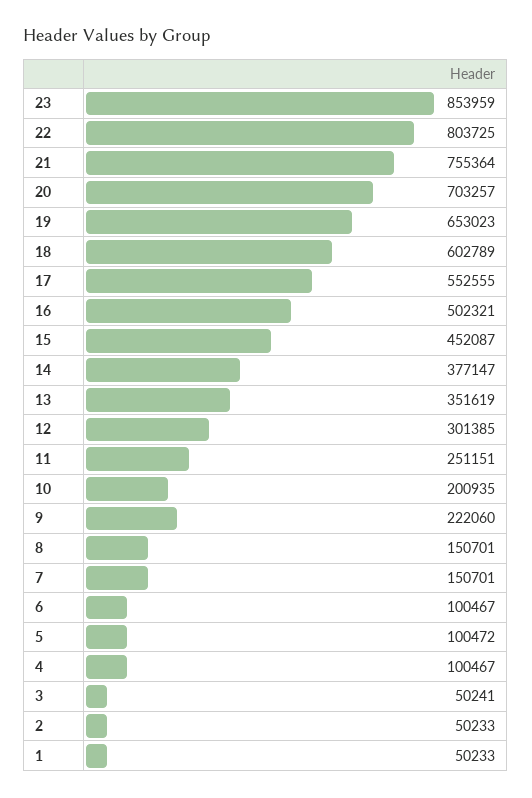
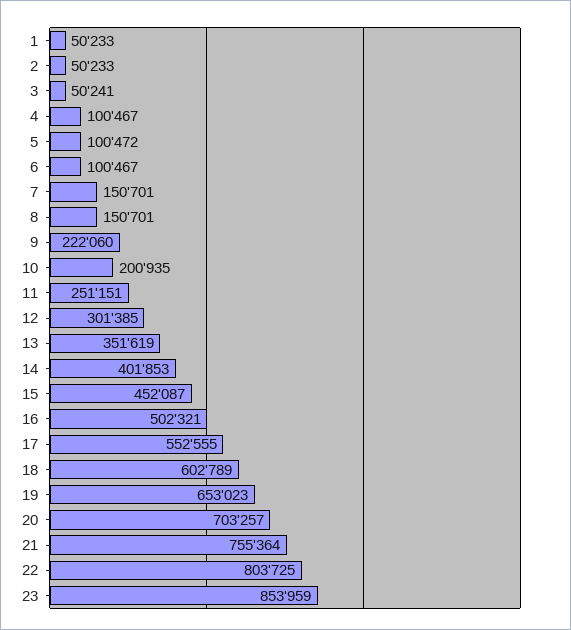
  {
    "23": 853959,
    "22": 803725,
    "21": 755364,
    "20": 703257,
    "19": 653023,
    "18": 602789,
    "17": 552555,
    "16": 502321,
    "15": 452087,
-   "14": 377147,
+   "14": 401853,
    "13": 351619,
    "12": 301385,
    "11": 251151,
    "10": 200935,
    "9": 222060,
    "8": 150701,
    "7": 150701,
    "6": 100467,
    "5": 100472,
    "4": 100467,
    "3": 50241,
    "2": 50233,
    "1": 50233
  }

